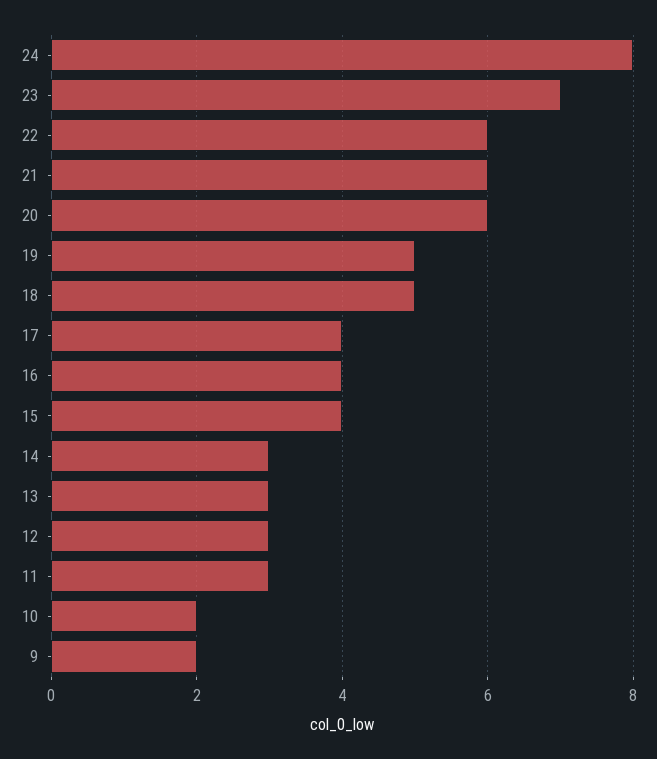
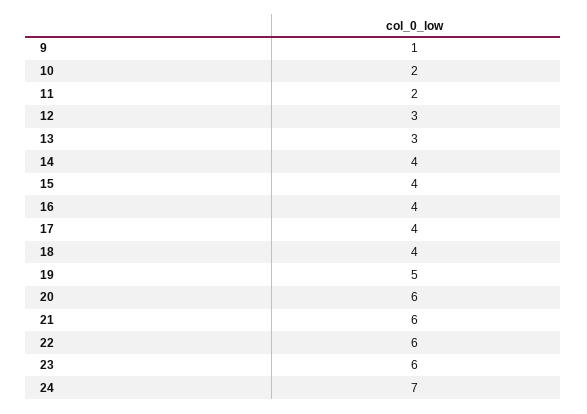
  {
-   "24": 8,
+   "24": 7,
-   "23": 7,
+   "23": 6,
    "22": 6,
    "21": 6,
    "20": 6,
    "19": 5,
-   "18": 5,
+   "18": 4,
    "17": 4,
    "16": 4,
    "15": 4,
-   "14": 3,
+   "14": 4,
    "13": 3,
    "12": 3,
-   "11": 3,
+   "11": 2,
    "10": 2,
-   "9": 2
+   "9": 1
  }

